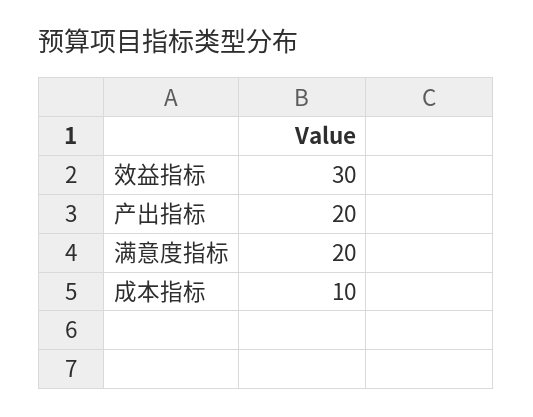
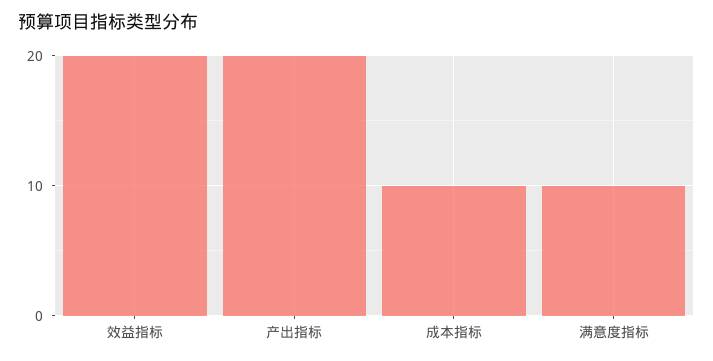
  {
-   "效益指标": 30,
+   "效益指标": 20,
    "产出指标": 20,
-   "满意度指标": 20,
+   "满意度指标": 10,
    "成本指标": 10
  }

